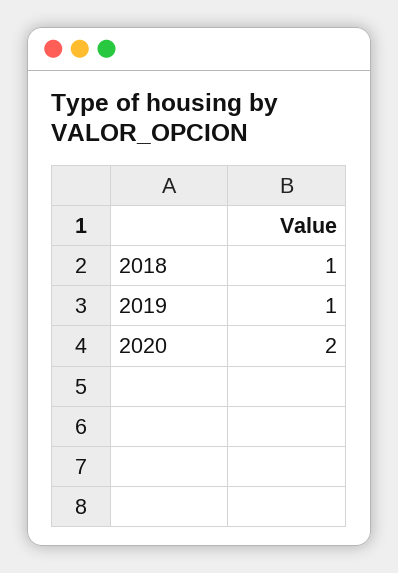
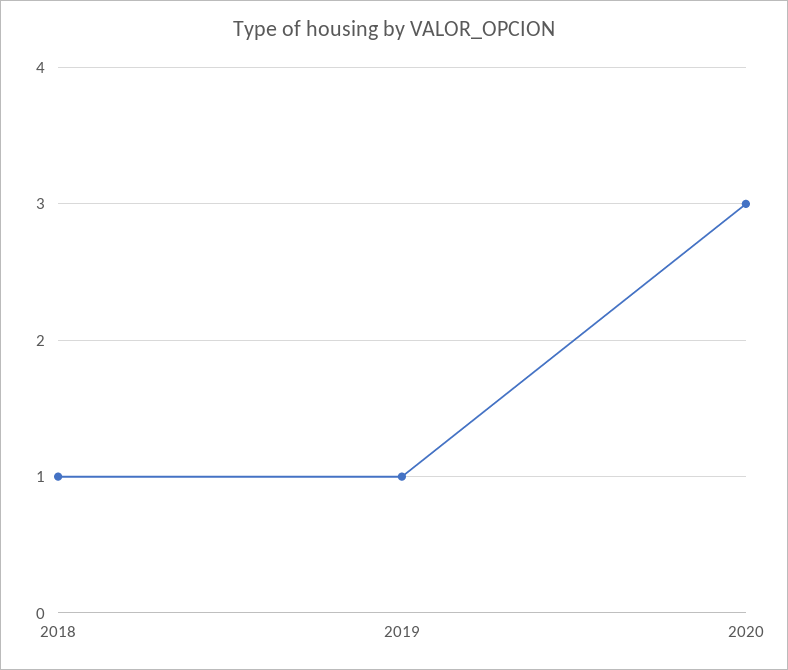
  {
    "2018": 1,
    "2019": 1,
-   "2020": 2
+   "2020": 3
  }

